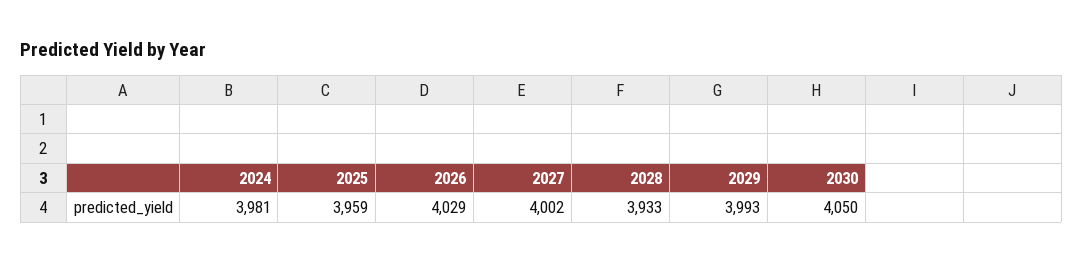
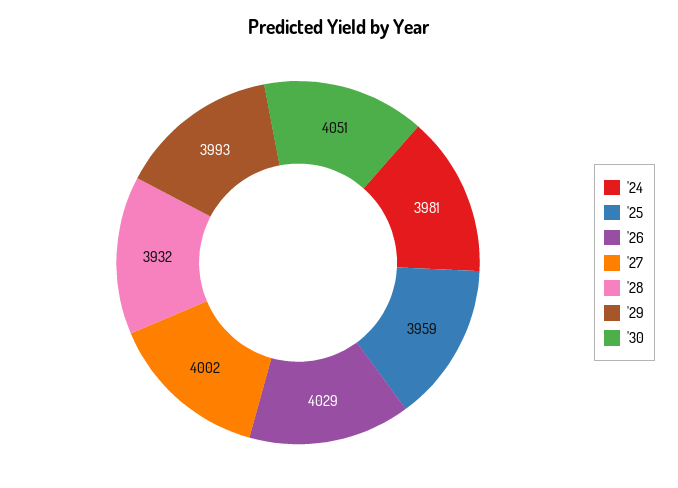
  {
    "2024": 3981,
    "2025": 3959,
    "2026": 4029,
    "2027": 4002,
-   "2028": 3933,
+   "2028": 3932,
    "2029": 3993,
-   "2030": 4050
+   "2030": 4051
  }

